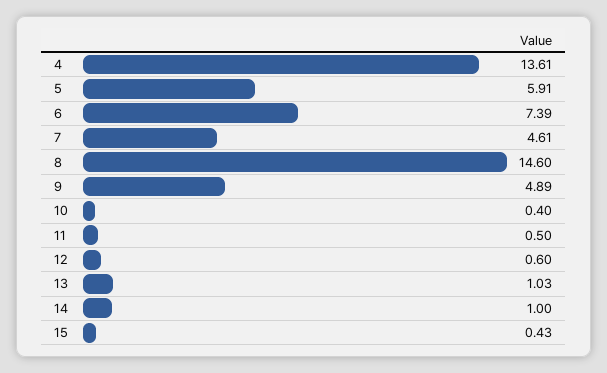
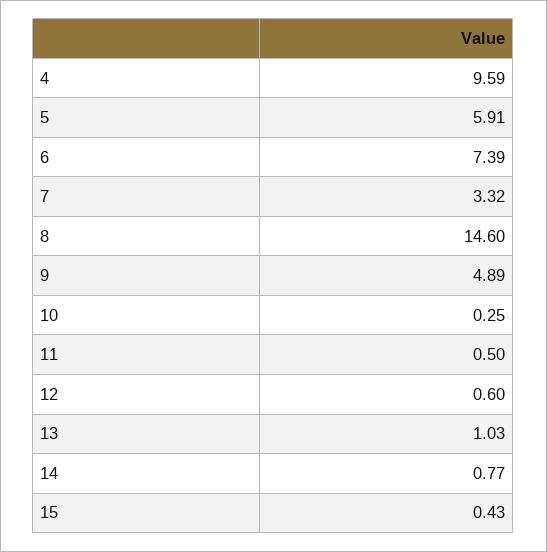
  {
-   "4": 13.61,
+   "4": 9.59,
    "5": 5.91,
    "6": 7.39,
-   "7": 4.61,
+   "7": 3.32,
    "8": 14.6,
    "9": 4.89,
-   "10": 0.4,
+   "10": 0.25,
    "11": 0.5,
    "12": 0.6,
    "13": 1.03,
-   "14": 1,
+   "14": 0.77,
    "15": 0.43
  }

